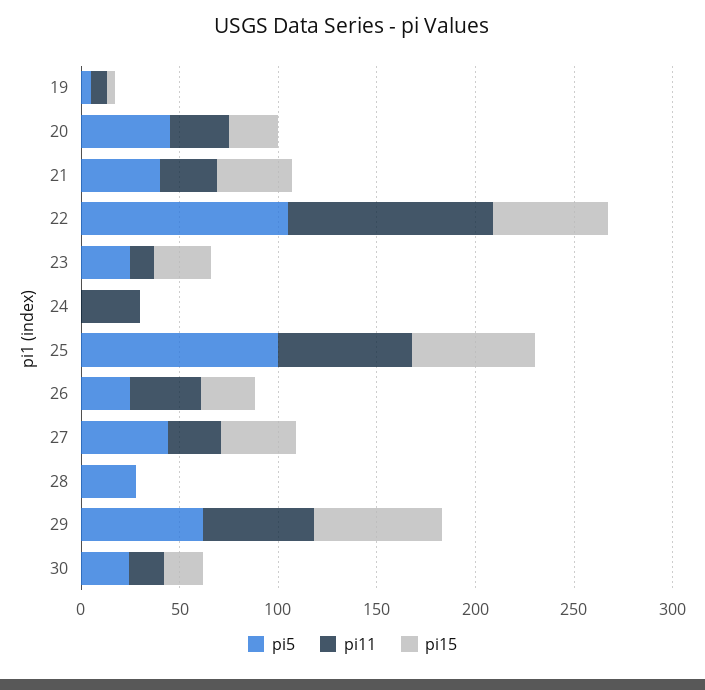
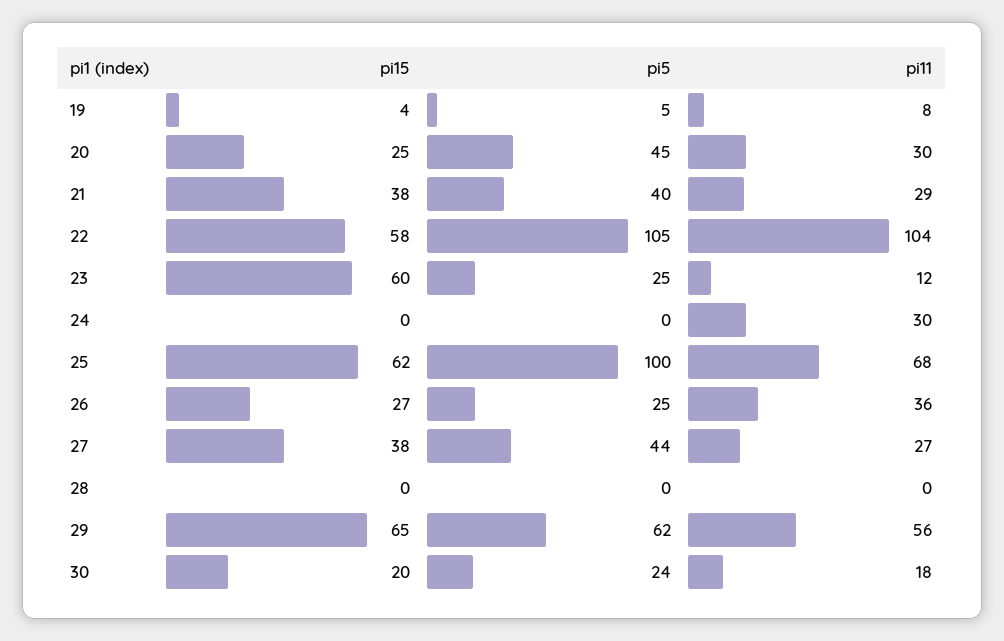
  {
    "pi5": {
      "19": 5,
      "20": 45,
      "21": 40,
      "22": 105,
      "23": 25,
      "24": 0,
      "25": 100,
      "26": 25,
      "27": 44,
-     "28": 30,
+     "28": 0,
      "29": 62,
      "30": 24
    },
    "pi11": {
      "19": 8,
      "20": 30,
      "21": 29,
      "22": 104,
      "23": 12,
      "24": 30,
      "25": 68,
      "26": 36,
      "27": 27,
      "28": 0,
      "29": 56,
      "30": 18
    },
    "pi15": {
      "19": 4,
      "20": 25,
      "21": 38,
      "22": 58,
-     "23": 30,
+     "23": 60,
      "24": 0,
      "25": 62,
      "26": 27,
      "27": 38,
      "28": 0,
      "29": 65,
      "30": 20
    }
  }

